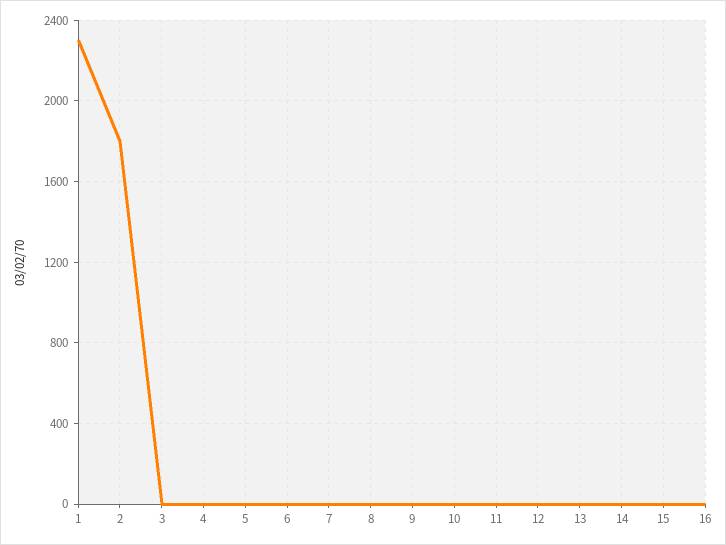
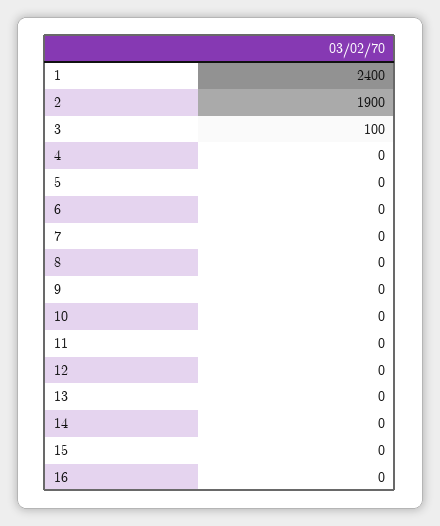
  {
-   "1": 2300,
+   "1": 2400,
-   "2": 1800,
+   "2": 1900,
-   "3": 0,
+   "3": 100,
    "4": 0,
    "5": 0,
    "6": 0,
    "7": 0,
    "8": 0,
    "9": 0,
    "10": 0,
    "11": 0,
    "12": 0,
    "13": 0,
    "14": 0,
    "15": 0,
    "16": 0
  }

